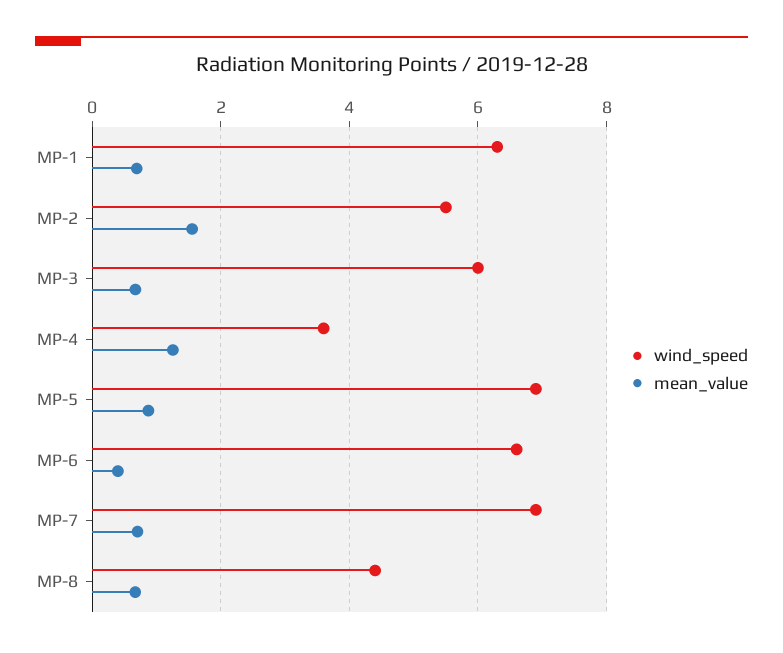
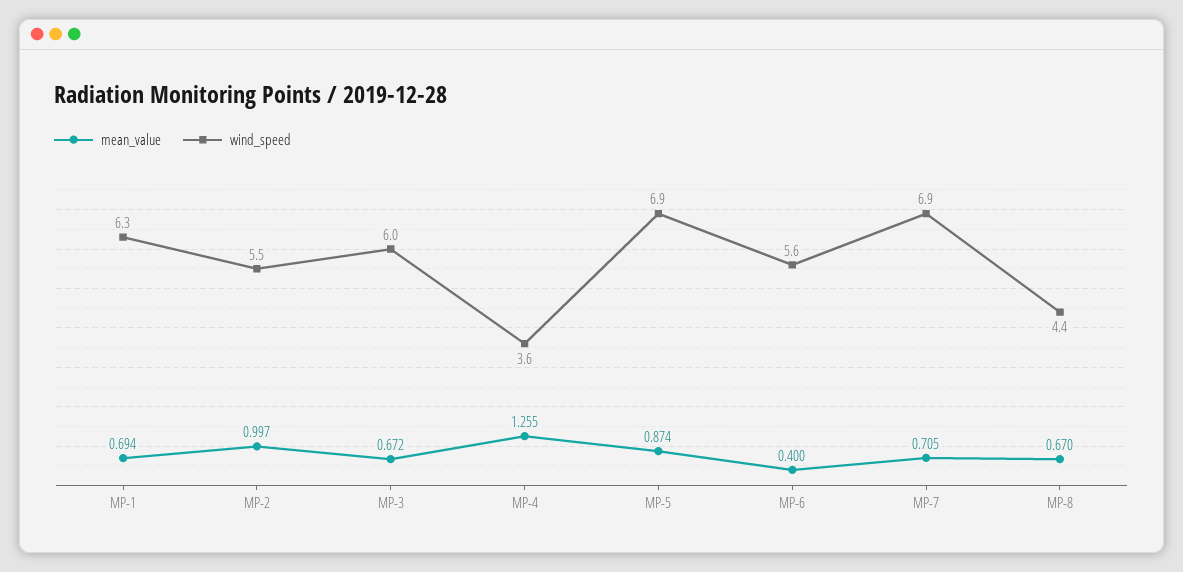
  {
    "wind_speed": {
      "MP-1": 6.3,
      "MP-2": 5.5,
      "MP-3": 6,
      "MP-4": 3.6,
      "MP-5": 6.9,
-     "MP-6": 6.6,
+     "MP-6": 5.6,
      "MP-7": 6.9,
      "MP-8": 4.4
    },
    "mean_value": {
      "MP-1": 0.694,
-     "MP-2": 1.6,
+     "MP-2": 0.997,
      "MP-3": 0.672,
      "MP-4": 1.255,
      "MP-5": 0.874,
      "MP-6": 0.4,
      "MP-7": 0.705,
      "MP-8": 0.67
    }
  }

